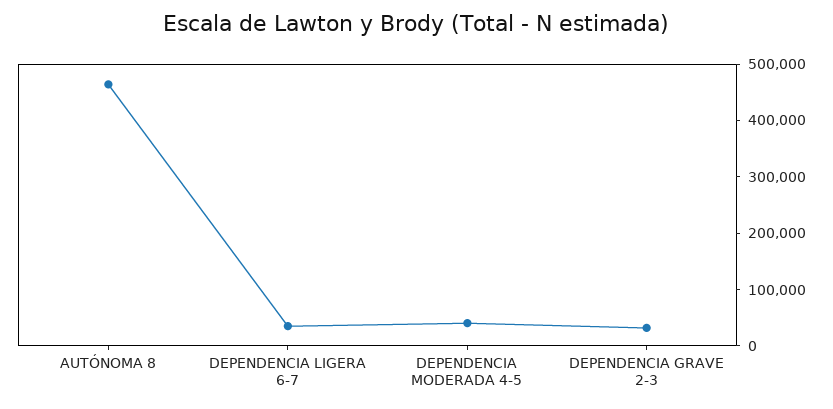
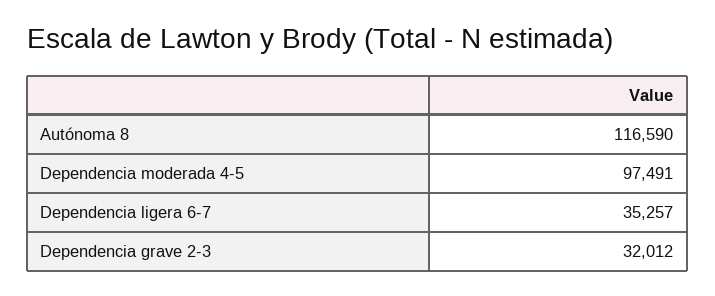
  {
-   "AUTÓNOMA 8": 460000,
+   "AUTÓNOMA 8": 116590,
    "DEPENDENCIA LIGERA 6-7": 35257,
-   "DEPENDENCIA MODERADA 4-5": 40000,
+   "DEPENDENCIA MODERADA 4-5": 97491,
    "DEPENDENCIA GRAVE 2-3": 32012
  }

